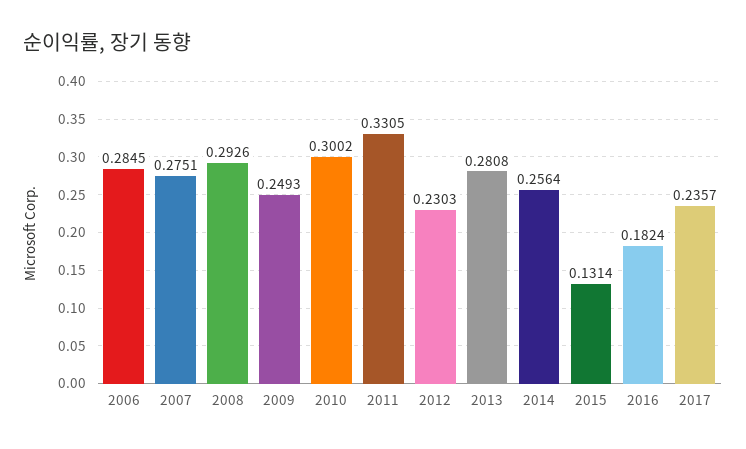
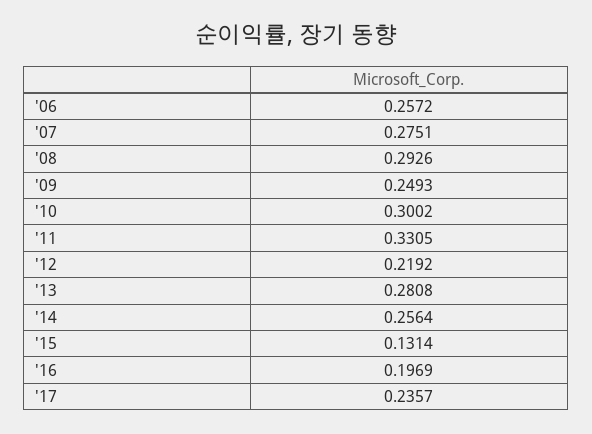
  {
-   "2006": 0.2845,
+   "2006": 0.2572,
    "2007": 0.2751,
    "2008": 0.2926,
    "2009": 0.2493,
    "2010": 0.3002,
    "2011": 0.3305,
-   "2012": 0.2303,
+   "2012": 0.2192,
    "2013": 0.2808,
    "2014": 0.2564,
    "2015": 0.1314,
-   "2016": 0.1824,
+   "2016": 0.1969,
    "2017": 0.2357
  }

